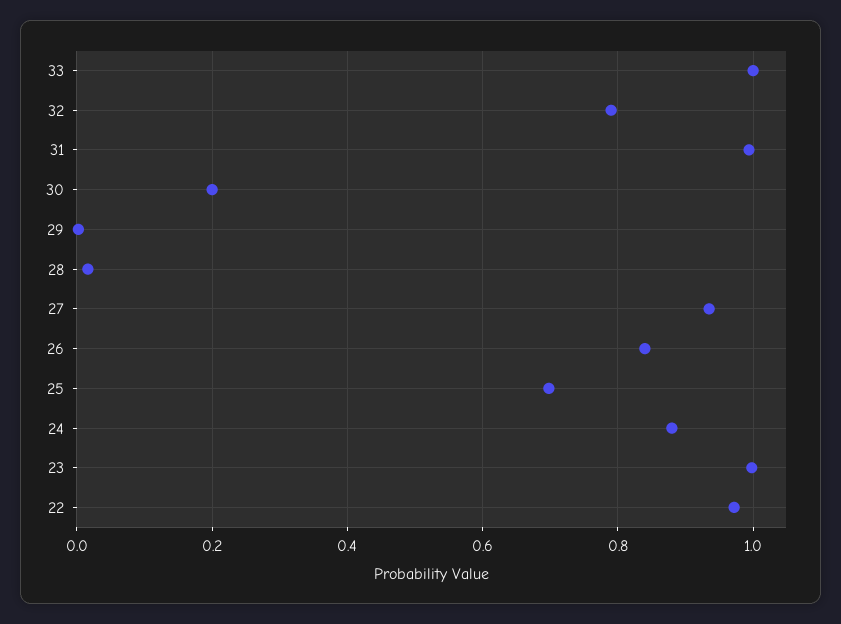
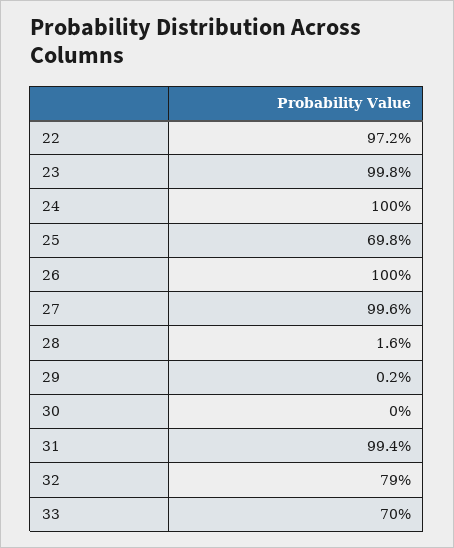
  {
-   "33": 1,
+   "33": 0.7,
    "32": 0.79,
    "31": 0.994,
-   "30": 0.2,
+   "30": 0,
    "29": 0.002,
    "28": 0.016,
-   "27": 0.94,
+   "27": 0.996,
-   "26": 0.84,
+   "26": 1,
    "25": 0.698,
-   "24": 0.88,
+   "24": 1,
    "23": 0.998,
    "22": 0.972
  }

